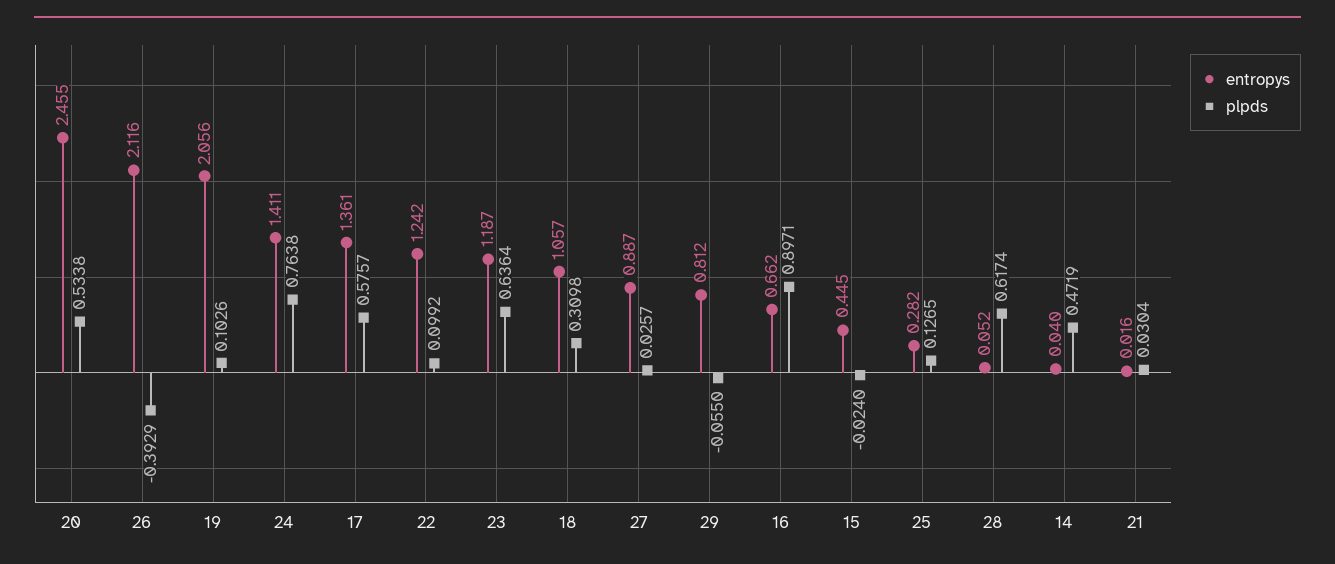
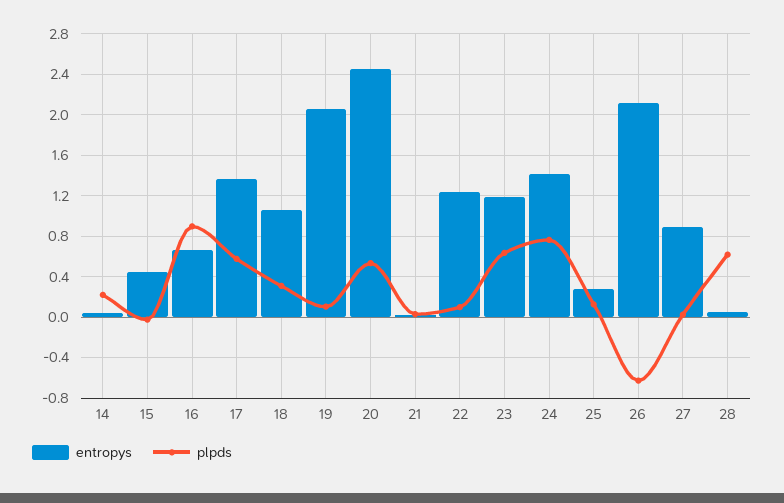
  {
    "entropys": {
      "20": 2.455,
      "26": 2.116,
      "19": 2.056,
      "24": 1.411,
      "17": 1.361,
      "22": 1.242,
      "23": 1.187,
      "18": 1.057,
      "27": 0.887,
-     "29": 0.812,
      "16": 0.662,
      "15": 0.445,
      "25": 0.282,
      "28": 0.052,
      "14": 0.04,
      "21": 0.016
    },
    "plpds": {
      "20": 0.5338,
-     "26": -0.3929,
+     "26": -0.6,
      "19": 0.1026,
      "24": 0.7638,
      "17": 0.5757,
      "22": 0.0992,
      "23": 0.6364,
      "18": 0.3098,
      "27": 0.0257,
-     "29": -0.055,
      "16": 0.8971,
      "15": -0.024,
      "25": 0.1265,
      "28": 0.6174,
-     "14": 0.4719,
+     "14": 0.2,
      "21": 0.0304
    }
  }

